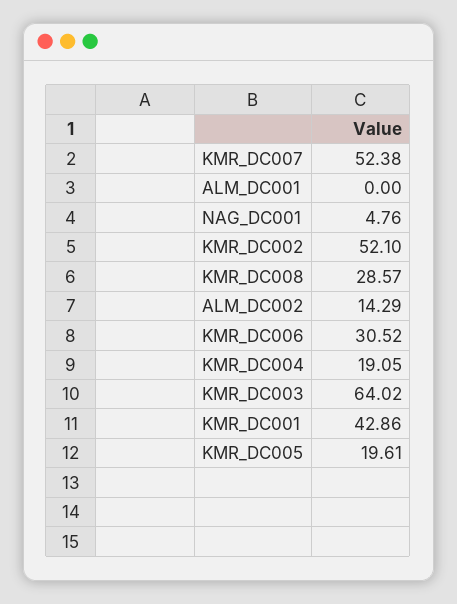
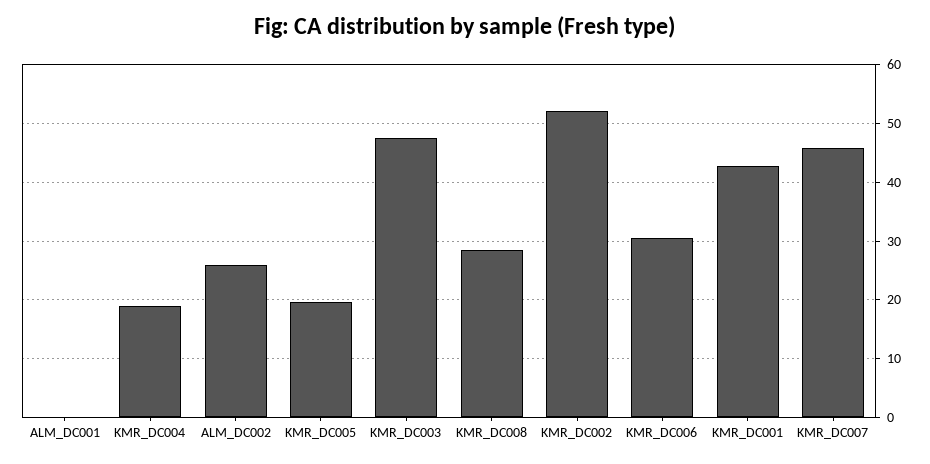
  {
-   "KMR_DC007": 52.38,
+   "KMR_DC007": 46,
    "ALM_DC001": 0,
-   "NAG_DC001": 4.76,
    "KMR_DC002": 52.1,
    "KMR_DC008": 28.57,
-   "ALM_DC002": 14.29,
+   "ALM_DC002": 26,
    "KMR_DC006": 30.52,
    "KMR_DC004": 19.05,
-   "KMR_DC003": 64.02,
+   "KMR_DC003": 48,
    "KMR_DC001": 42.86,
    "KMR_DC005": 19.61
  }

